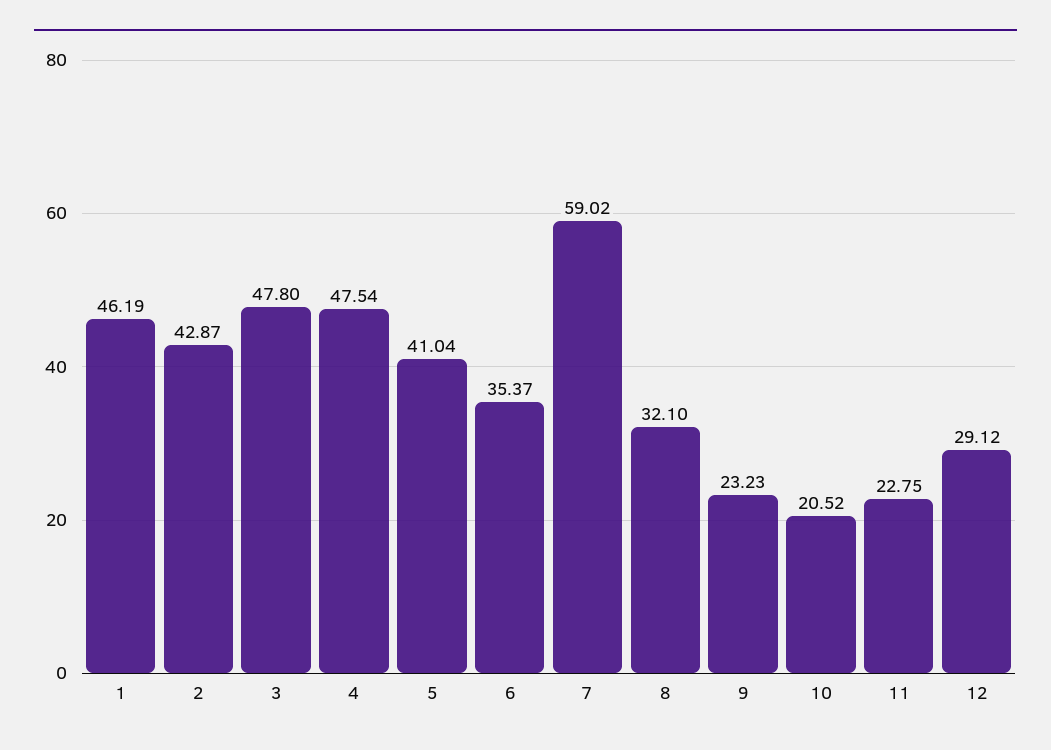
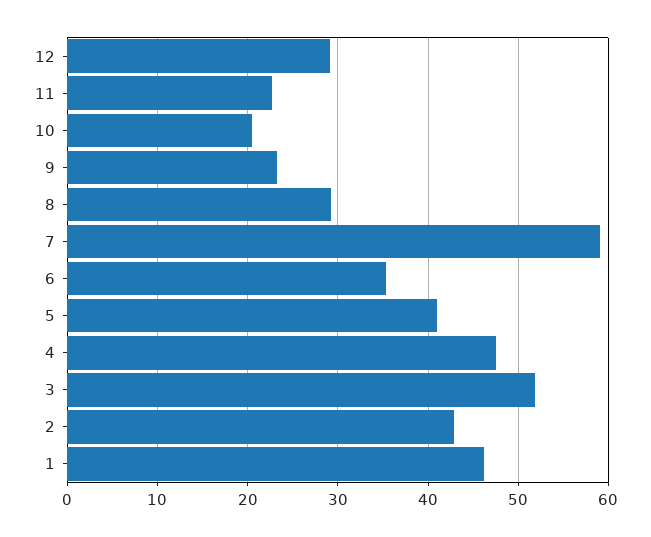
  {
    "1": 46.19,
    "2": 42.87,
-   "3": 47.8,
+   "3": 52,
    "4": 47.54,
    "5": 41.04,
    "6": 35.37,
    "7": 59.02,
-   "8": 32.1,
+   "8": 29,
    "9": 23.23,
    "10": 20.52,
    "11": 22.75,
    "12": 29.12
  }

